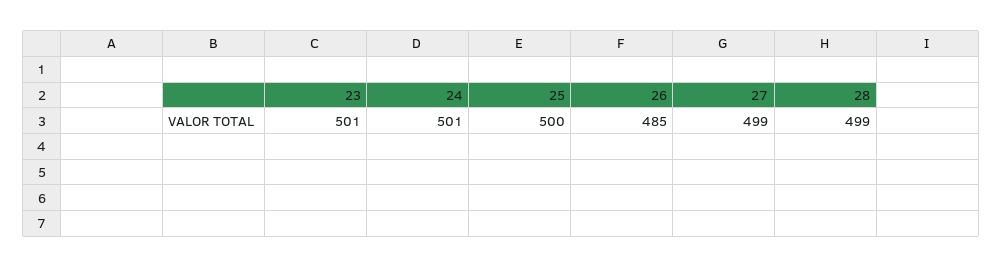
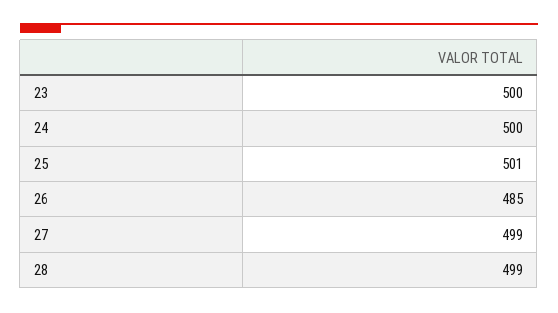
  {
-   "23": 501,
+   "23": 500,
-   "24": 501,
+   "24": 500,
-   "25": 500,
+   "25": 501,
    "26": 485,
    "27": 499,
    "28": 499
  }

